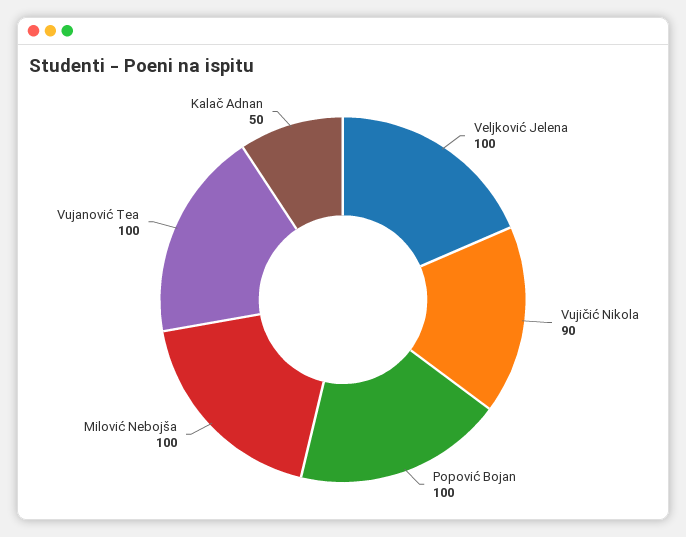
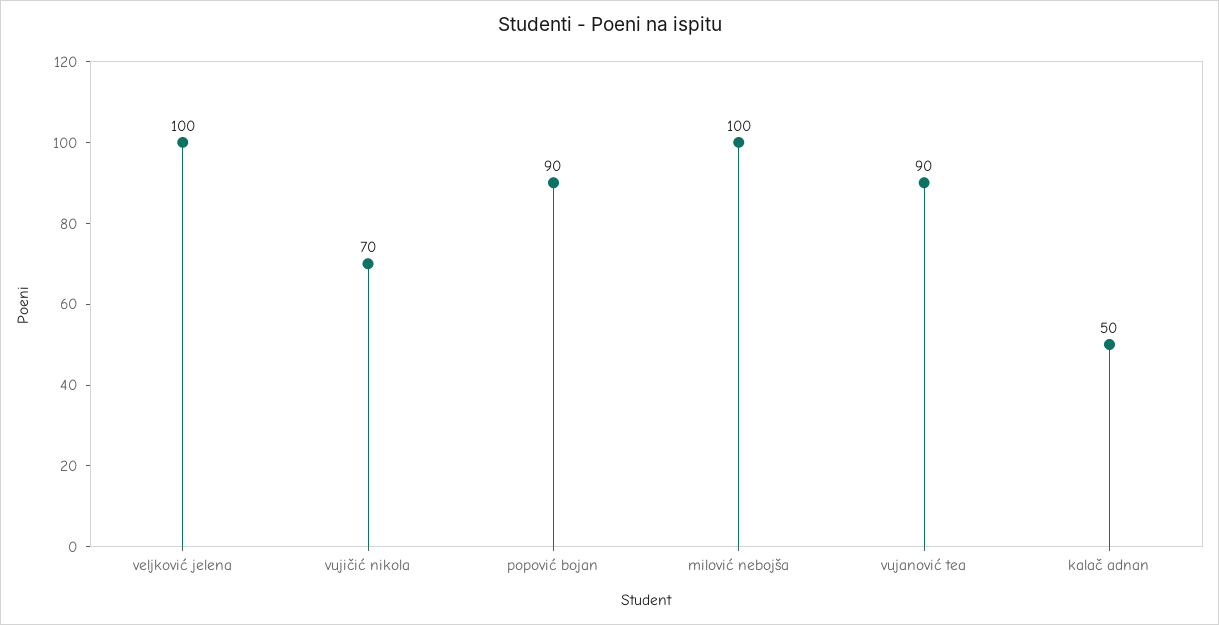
  {
    "Veljković Jelena": 100,
-   "Vujičić Nikola": 90,
+   "Vujičić Nikola": 70,
-   "Popović Bojan": 100,
+   "Popović Bojan": 90,
    "Milović Nebojša": 100,
-   "Vujanović Tea": 100,
+   "Vujanović Tea": 90,
    "Kalač Adnan": 50
  }

